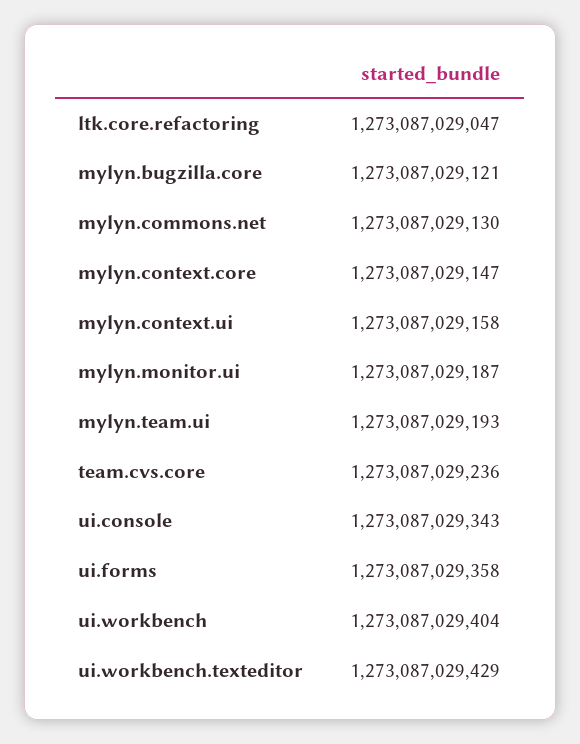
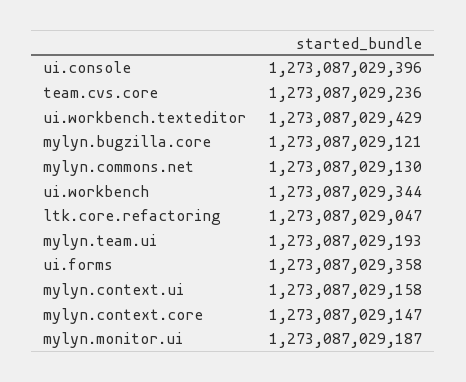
  {
    "ltk.core.refactoring": 1273087029047,
    "mylyn.bugzilla.core": 1273087029121,
    "mylyn.commons.net": 1273087029130,
    "mylyn.context.core": 1273087029147,
    "mylyn.context.ui": 1273087029158,
    "mylyn.monitor.ui": 1273087029187,
    "mylyn.team.ui": 1273087029193,
    "team.cvs.core": 1273087029236,
-   "ui.console": 1273087029343,
+   "ui.console": 1273087029396,
    "ui.forms": 1273087029358,
-   "ui.workbench": 1273087029404,
+   "ui.workbench": 1273087029344,
    "ui.workbench.texteditor": 1273087029429
  }

